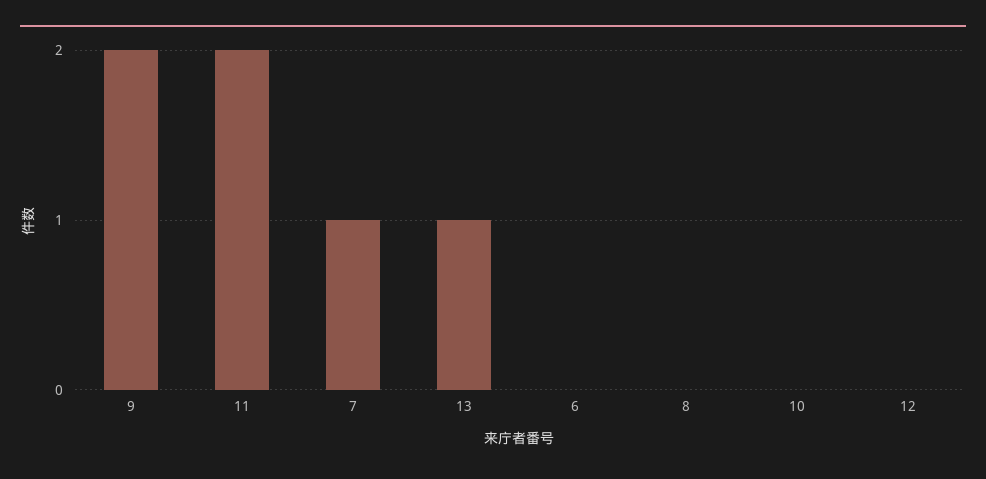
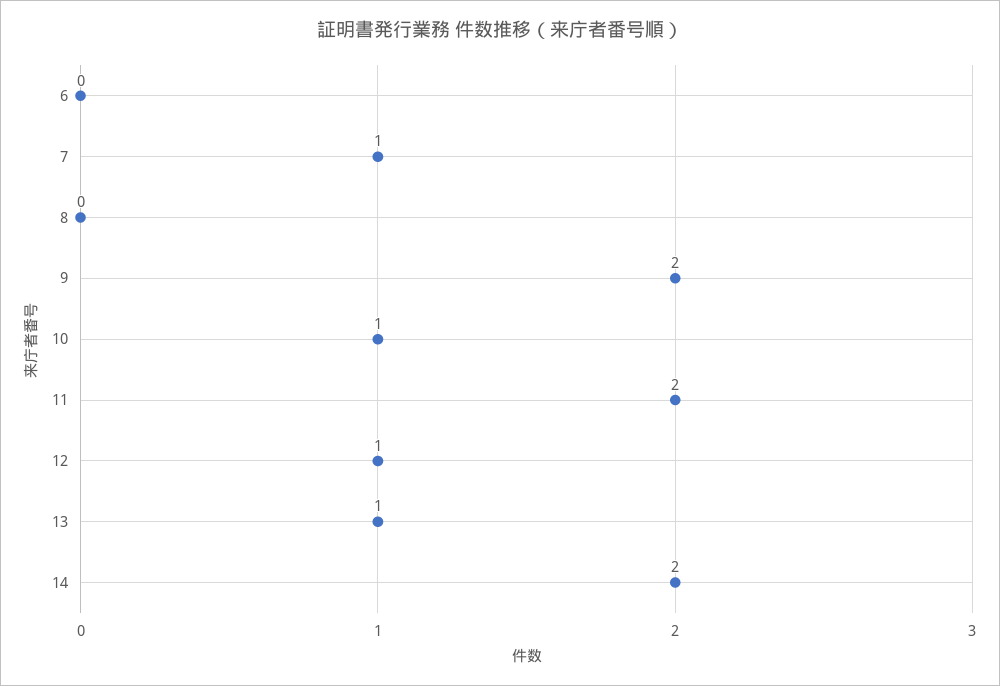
  {
    "9": 2,
    "11": 2,
    "7": 1,
    "13": 1,
    "6": 0,
    "8": 0,
-   "10": 0,
+   "10": 1,
-   "12": 0
+   "12": 1,
+   "14": 2
  }

